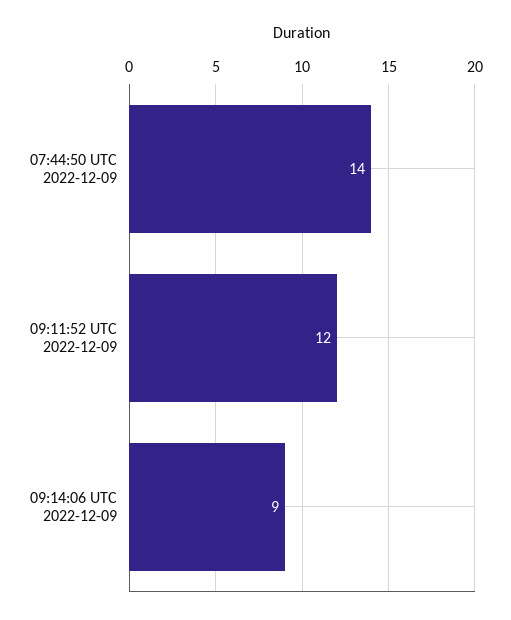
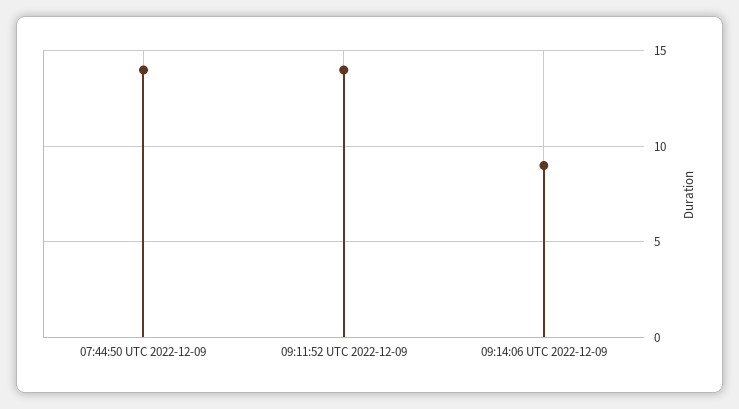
  {
    "07:44:50 UTC 2022-12-09": 14,
-   "09:11:52 UTC 2022-12-09": 12,
+   "09:11:52 UTC 2022-12-09": 14,
    "09:14:06 UTC 2022-12-09": 9
  }

